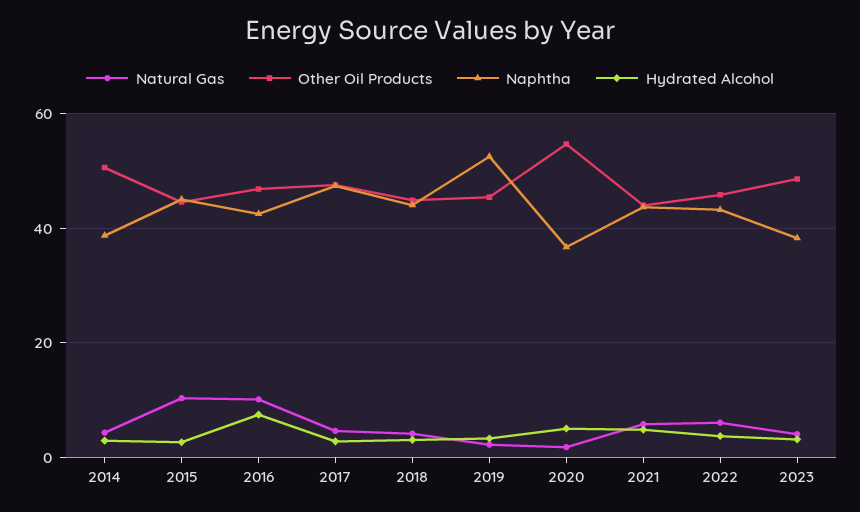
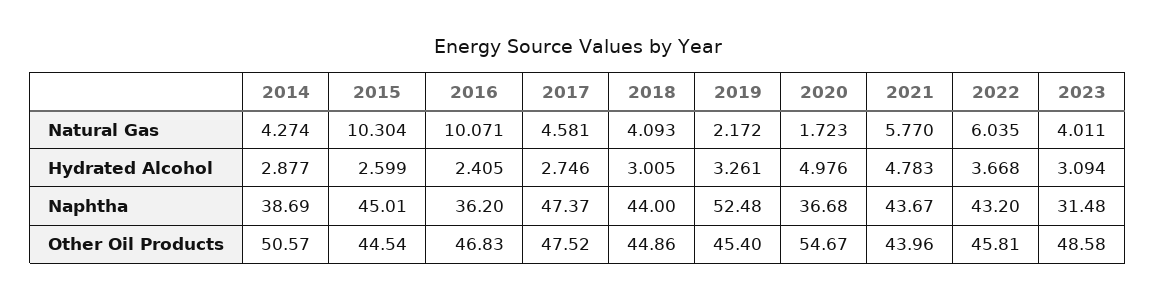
  {
    "Natural Gas": {
      "2014": 4.274,
      "2015": 10.304,
      "2016": 10.071,
      "2017": 4.581,
      "2018": 4.093,
      "2019": 2.172,
      "2020": 1.723,
      "2021": 5.77,
      "2022": 6.035,
      "2023": 4.011
    },
    "Other Oil Products": {
      "2014": 50.57,
      "2015": 44.54,
      "2016": 46.83,
      "2017": 47.52,
      "2018": 44.86,
      "2019": 45.4,
      "2020": 54.67,
      "2021": 43.96,
      "2022": 45.81,
      "2023": 48.58
    },
    "Naphtha": {
      "2014": 38.69,
      "2015": 45.01,
-     "2016": 42,
+     "2016": 36.2,
      "2017": 47.37,
      "2018": 44,
      "2019": 52.48,
      "2020": 36.68,
      "2021": 43.67,
      "2022": 43.2,
-     "2023": 38
+     "2023": 31.48
    },
    "Hydrated Alcohol": {
      "2014": 2.877,
      "2015": 2.599,
-     "2016": 8,
+     "2016": 2.405,
      "2017": 2.746,
      "2018": 3.005,
      "2019": 3.261,
      "2020": 4.976,
      "2021": 4.783,
      "2022": 3.668,
      "2023": 3.094
    }
  }

